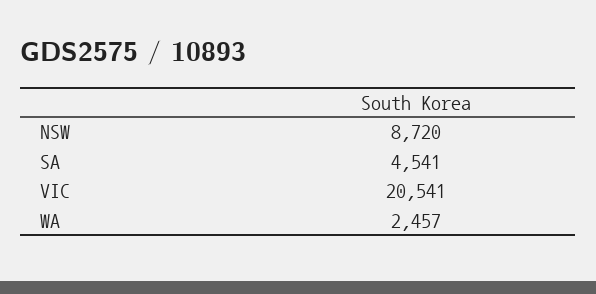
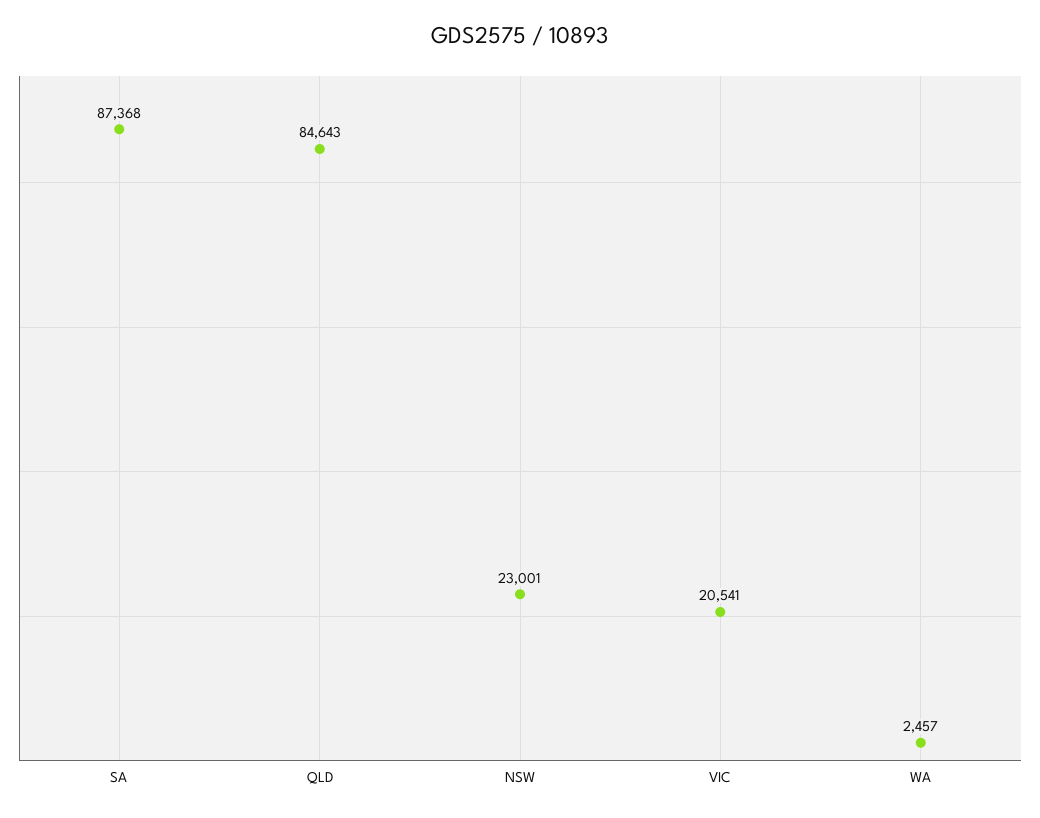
  {
-   "NSW": 8720,
+   "NSW": 23001,
-   "SA": 4541,
+   "SA": 87368,
    "VIC": 20541,
-   "WA": 2457
+   "WA": 2457,
+   "QLD": 84643
  }

